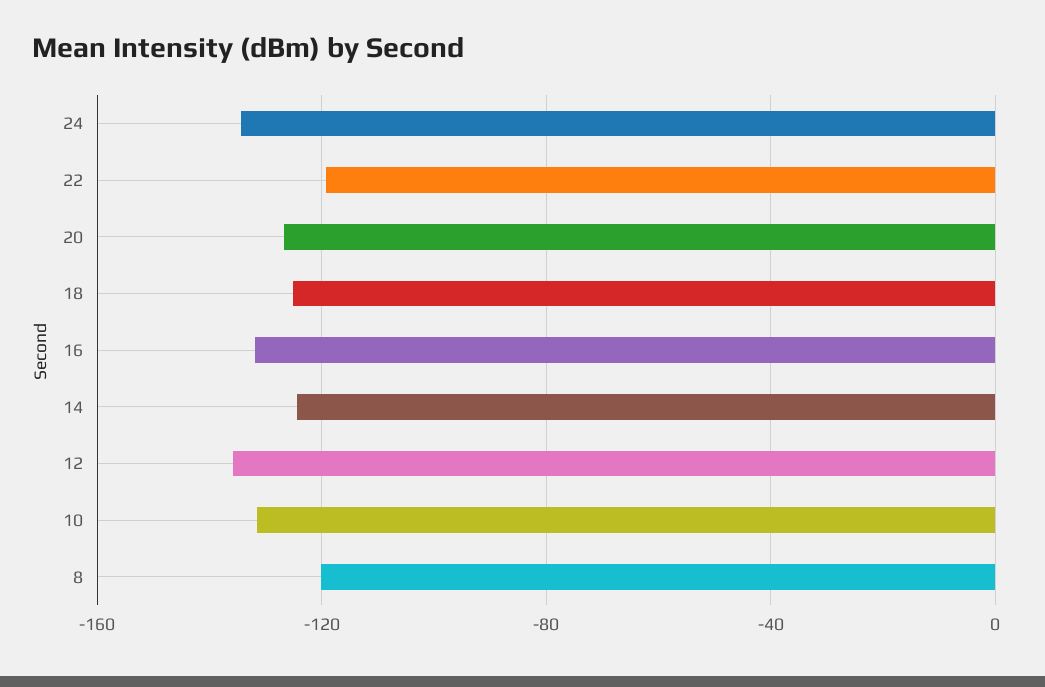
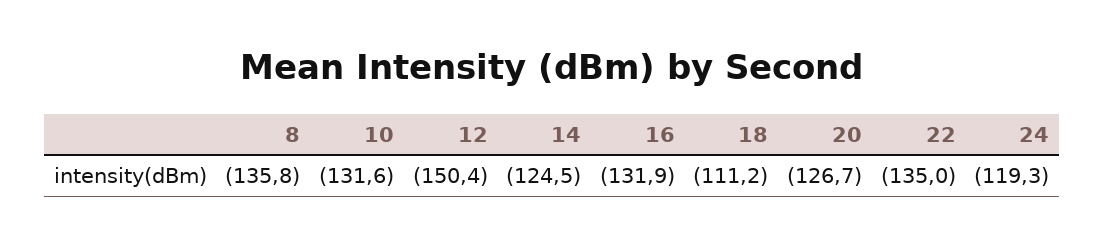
  {
-   "24": -135,
+   "24": -119.3,
-   "22": -120,
+   "22": -135,
    "20": -126.7,
-   "18": -125,
+   "18": -111.2,
    "16": -131.9,
    "14": -124.5,
-   "12": -135,
+   "12": -150.4,
    "10": -131.6,
-   "8": -120
+   "8": -135.8
  }

